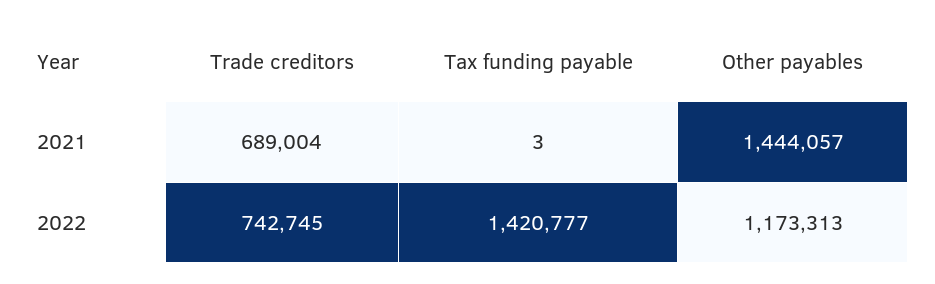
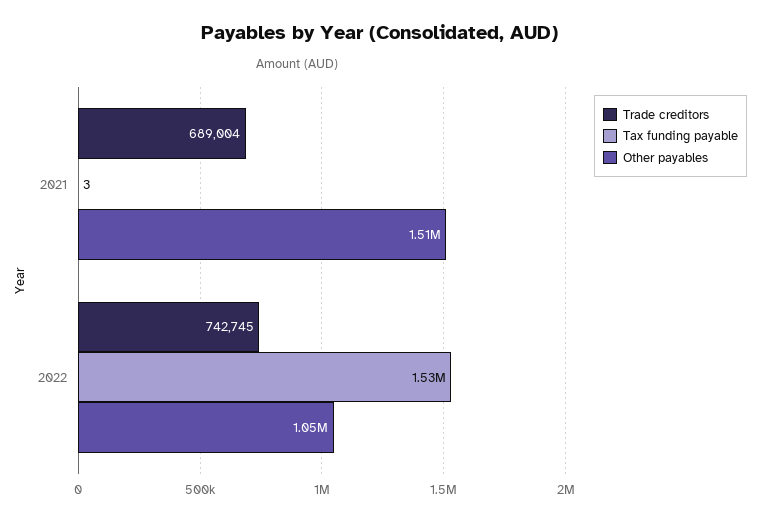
  {
    "Trade creditors": {
      "2021": 689004,
      "2022": 742745
    },
    "Tax funding payable": {
      "2021": 3,
-     "2022": 1420777
+     "2022": 1530000
    },
    "Other payables": {
-     "2021": 1444057,
+     "2021": 1510000,
-     "2022": 1173313
+     "2022": 1050000
    }
  }

